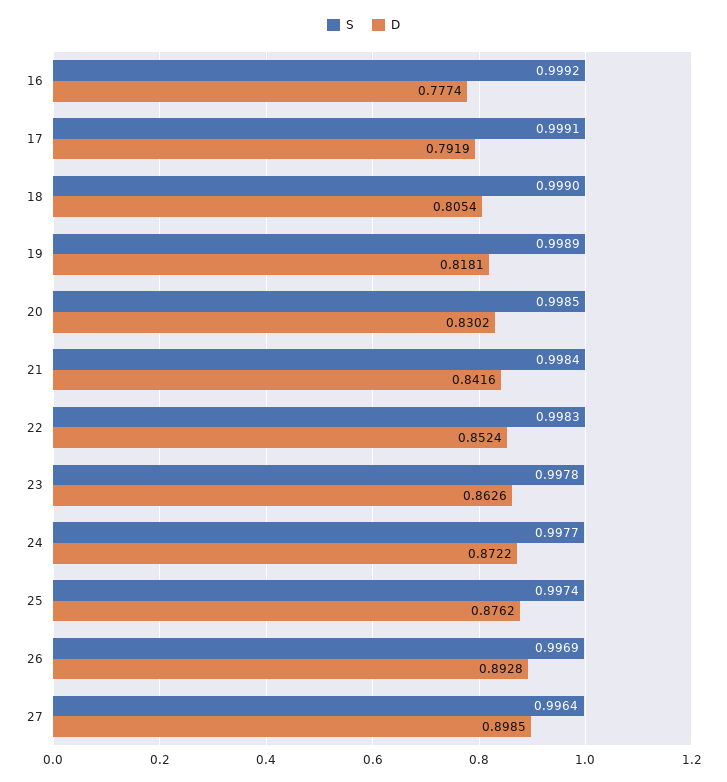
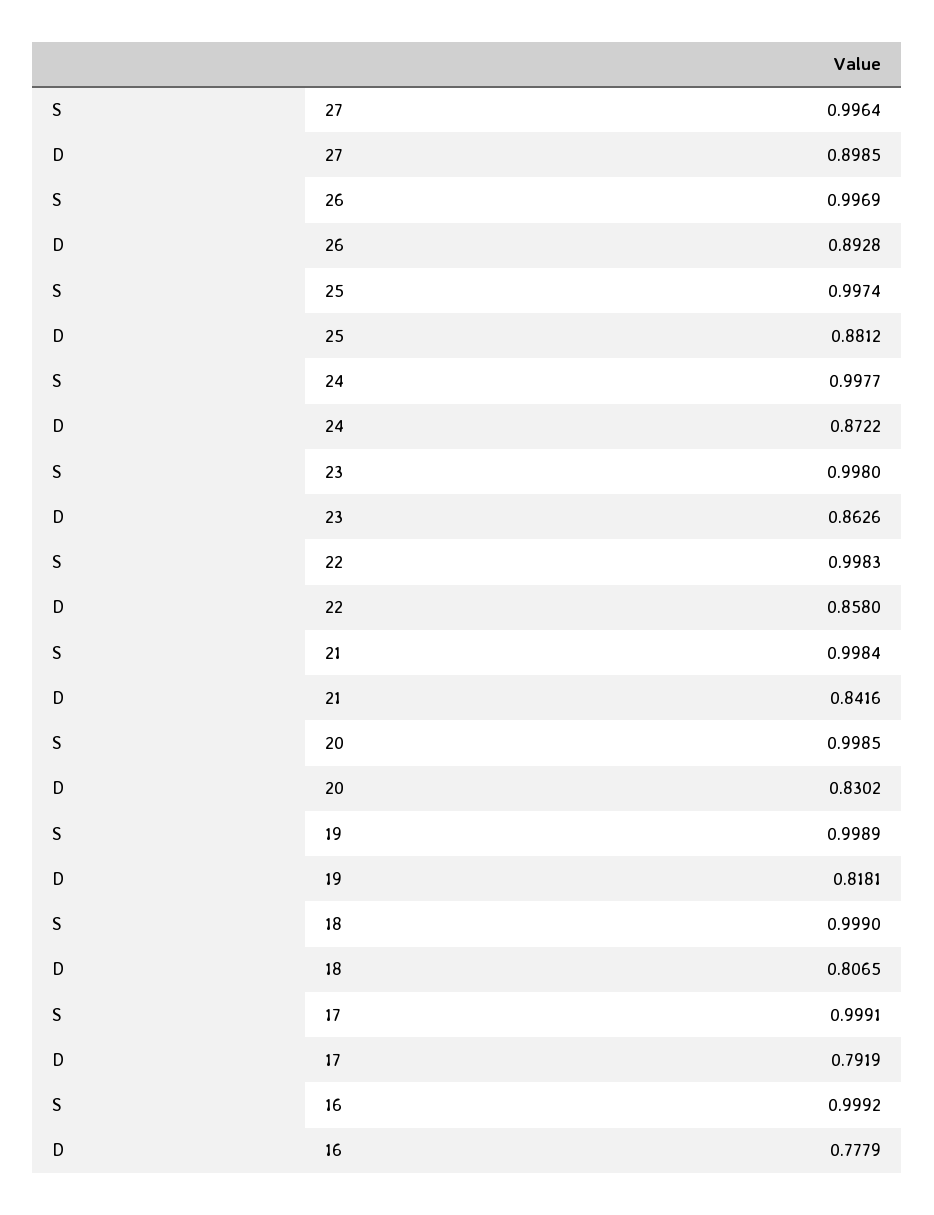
  {
    "S": {
      "16": 0.9992,
      "17": 0.9991,
      "18": 0.999,
      "19": 0.9989,
      "20": 0.9985,
      "21": 0.9984,
      "22": 0.9983,
-     "23": 0.9978,
+     "23": 0.998,
      "24": 0.9977,
      "25": 0.9974,
      "26": 0.9969,
      "27": 0.9964
    },
    "D": {
-     "16": 0.7774,
+     "16": 0.7779,
      "17": 0.7919,
-     "18": 0.8054,
+     "18": 0.8065,
      "19": 0.8181,
      "20": 0.8302,
      "21": 0.8416,
-     "22": 0.8524,
+     "22": 0.858,
      "23": 0.8626,
      "24": 0.8722,
-     "25": 0.8762,
+     "25": 0.8812,
      "26": 0.8928,
      "27": 0.8985
    }
  }

